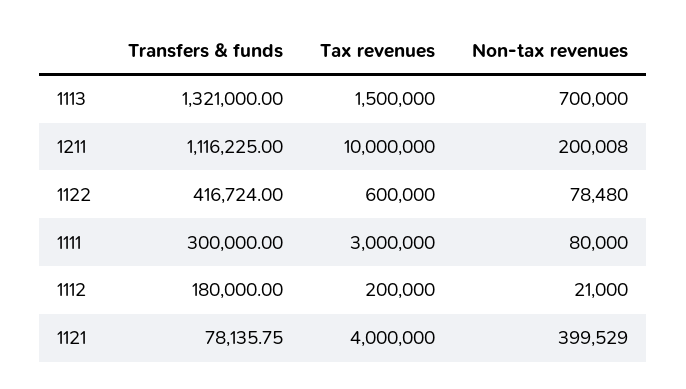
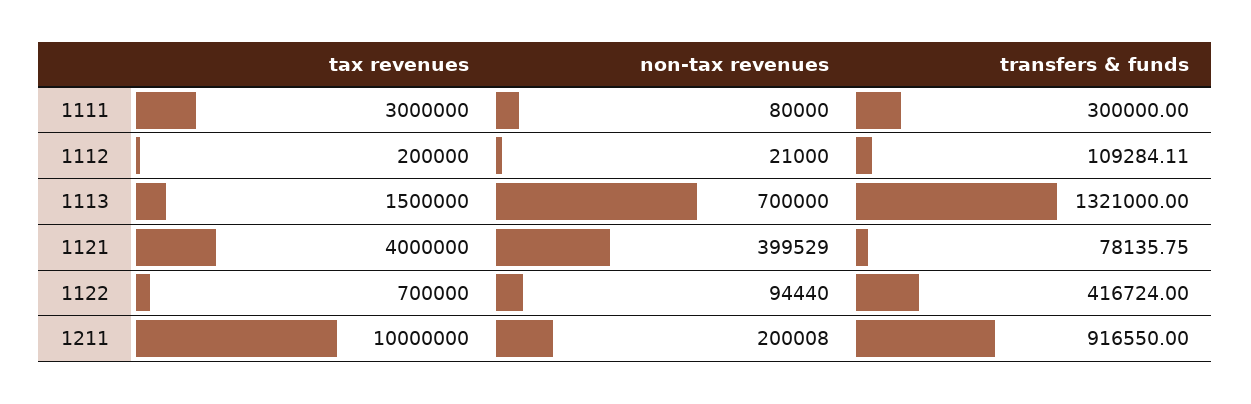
  {
    "Transfers & funds": {
      "1113": 1321000,
-     "1211": 1116225,
+     "1211": 916550,
      "1122": 416724,
      "1111": 300000,
-     "1112": 180000,
+     "1112": 109284.11,
      "1121": 78135.75
    },
    "Tax revenues": {
      "1113": 1500000,
      "1211": 10000000,
-     "1122": 600000,
+     "1122": 700000,
      "1111": 3000000,
      "1112": 200000,
      "1121": 4000000
    },
    "Non-tax revenues": {
      "1113": 700000,
      "1211": 200008,
-     "1122": 78480,
+     "1122": 94440,
      "1111": 80000,
      "1112": 21000,
      "1121": 399529
    }
  }

